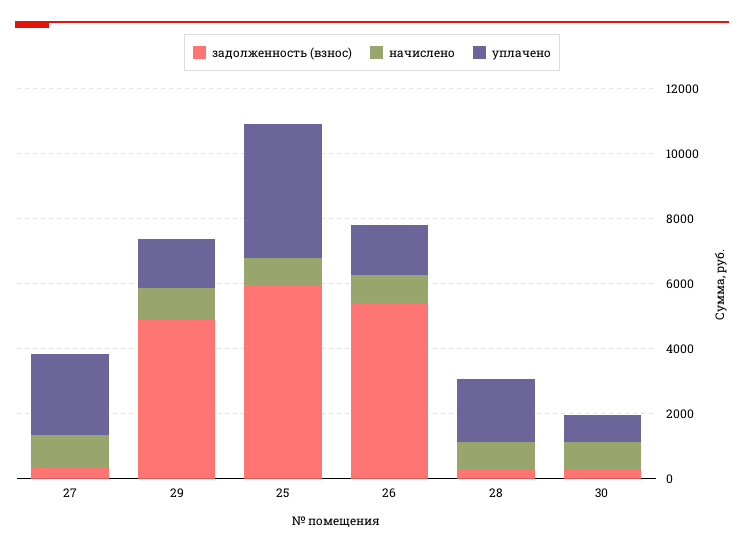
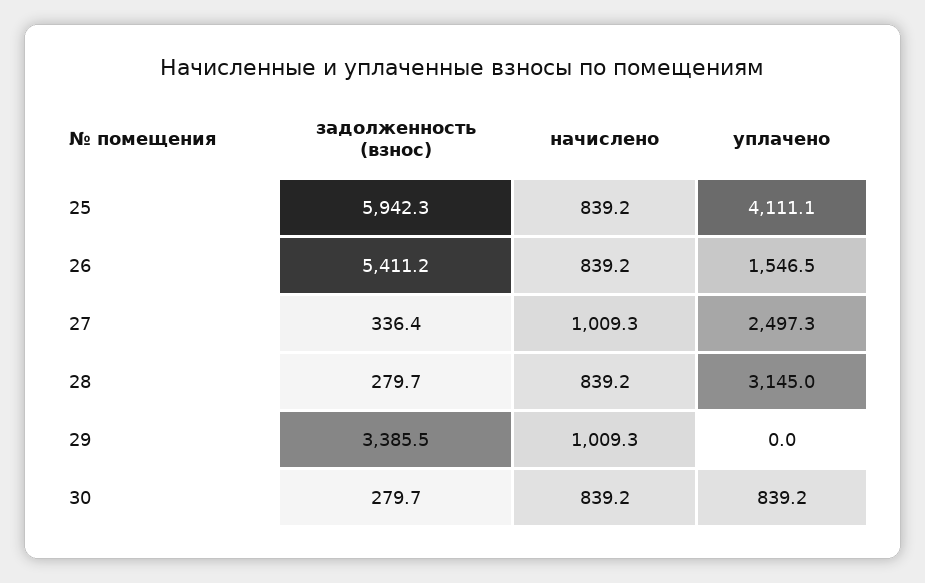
  {
    "задолженность (взнос)": {
      "27": 336.4,
-     "29": 5000,
+     "29": 3385.5,
      "25": 5942.3,
      "26": 5411.2,
      "28": 279.7,
      "30": 279.7
    },
    "начислено": {
      "27": 1009.3,
      "29": 1009.3,
      "25": 839.2,
      "26": 839.2,
      "28": 839.2,
      "30": 839.2
    },
    "уплачено": {
      "27": 2497.3,
-     "29": 1500,
+     "29": 0,
      "25": 4111.1,
      "26": 1546.5,
-     "28": 2000,
+     "28": 3145,
      "30": 839.2
    }
  }

